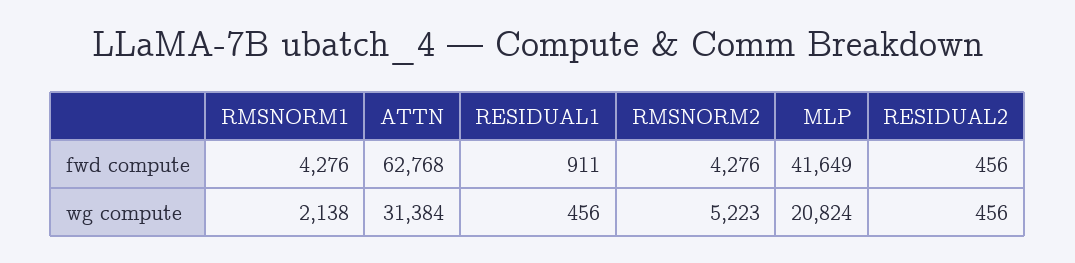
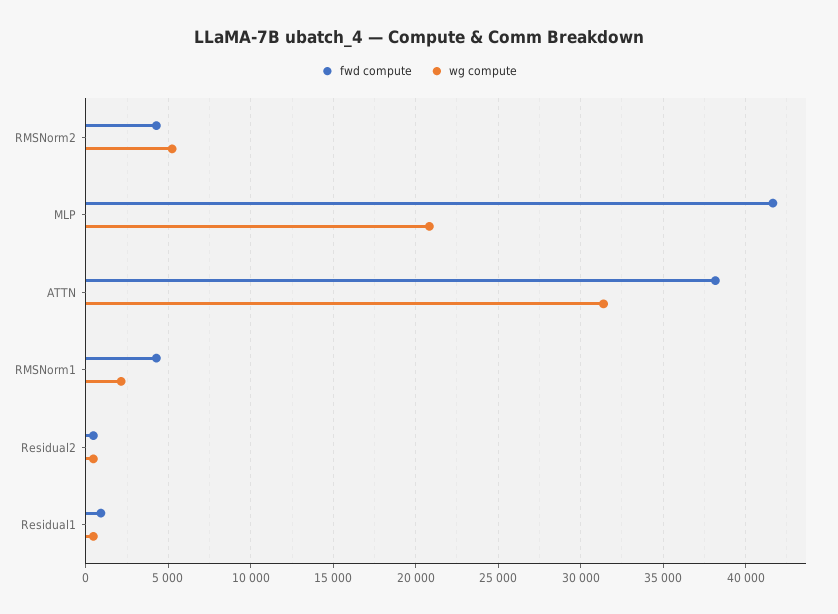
  {
    "fwd compute": {
      "RMSNORM1": 4276,
-     "ATTN": 62768,
+     "ATTN": 38000,
      "RESIDUAL1": 911,
      "RMSNORM2": 4276,
      "MLP": 41649,
      "RESIDUAL2": 456
    },
    "wg compute": {
      "RMSNORM1": 2138,
      "ATTN": 31384,
      "RESIDUAL1": 456,
      "RMSNORM2": 5223,
      "MLP": 20824,
      "RESIDUAL2": 456
    }
  }

